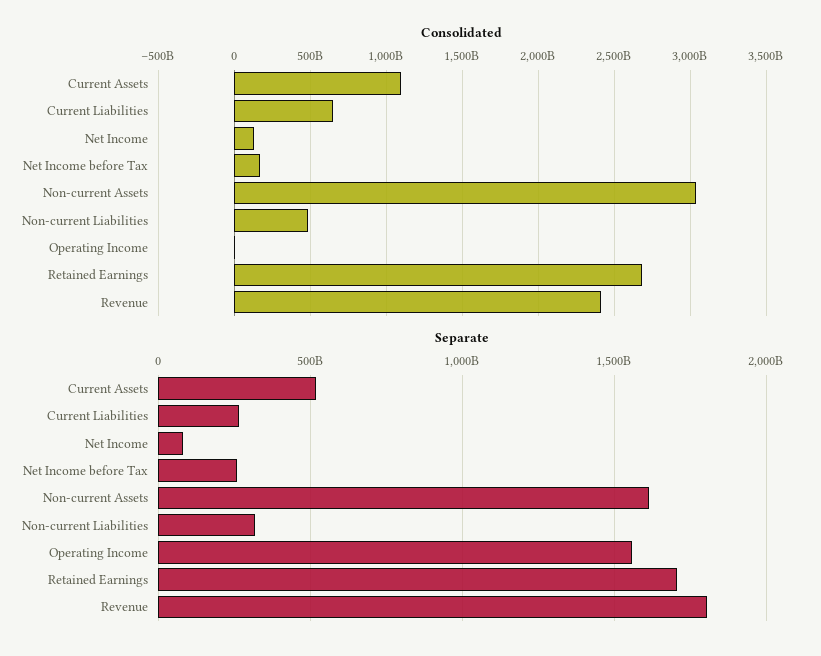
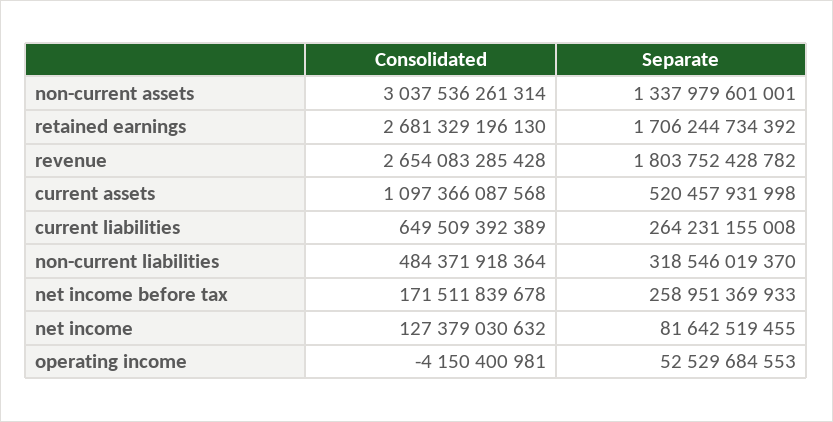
  {
    "Consolidated": {
      "Current Assets": 1097366087568,
      "Current Liabilities": 649509392389,
      "Net Income": 127379030632,
      "Net Income before Tax": 171511839678,
      "Non-current Assets": 3037536261314,
      "Non-current Liabilities": 484371918364,
      "Operating Income": -4150400981,
      "Retained Earnings": 2681329196130,
-     "Revenue": 2400000000000
+     "Revenue": 2654083285428
    },
    "Separate": {
      "Current Assets": 520457931998,
      "Current Liabilities": 264231155008,
      "Net Income": 81642519455,
      "Net Income before Tax": 258951369933,
-     "Non-current Assets": 1600000000000,
+     "Non-current Assets": 1337979601001,
      "Non-current Liabilities": 318546019370,
-     "Operating Income": 1550000000000,
+     "Operating Income": 52529684553,
      "Retained Earnings": 1706244734392,
      "Revenue": 1803752428782
    }
  }

